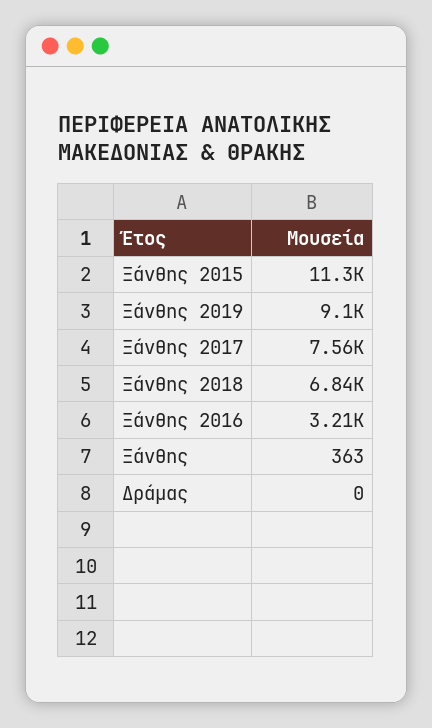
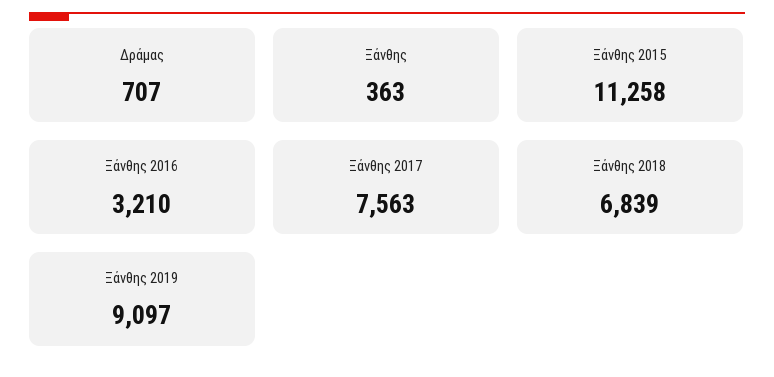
  {
    "Ξάνθης 2015": 11258,
    "Ξάνθης 2019": 9097,
    "Ξάνθης 2017": 7563,
    "Ξάνθης 2018": 6839,
    "Ξάνθης 2016": 3210,
    "Ξάνθης": 363,
-   "Δράμας": 0
+   "Δράμας": 707
  }

